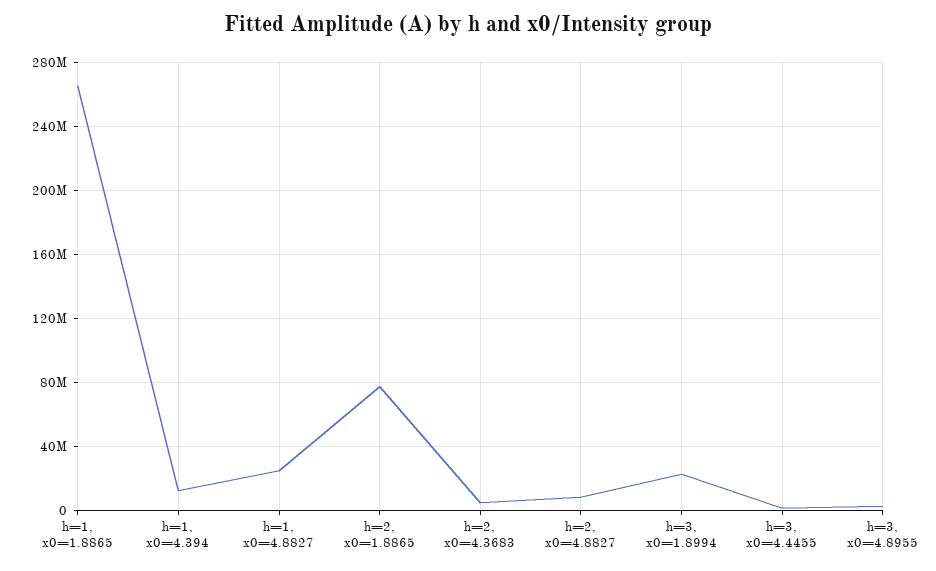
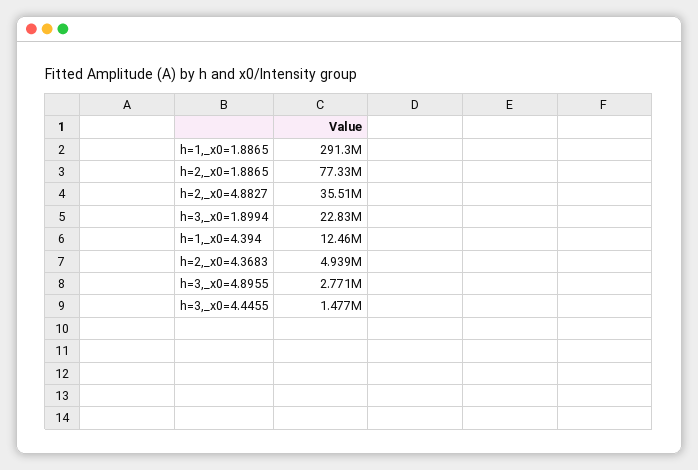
  {
-   "h=1, x0=1.8865": 265000000,
+   "h=1, x0=1.8865": 291300000,
    "h=1, x0=4.394": 12460000,
-   "h=1, x0=4.8827": 25000000,
    "h=2, x0=1.8865": 77330000,
    "h=2, x0=4.3683": 4939000,
-   "h=2, x0=4.8827": 10000000,
+   "h=2, x0=4.8827": 35510000,
    "h=3, x0=1.8994": 22830000,
    "h=3, x0=4.4455": 1477000,
    "h=3, x0=4.8955": 2771000
  }

